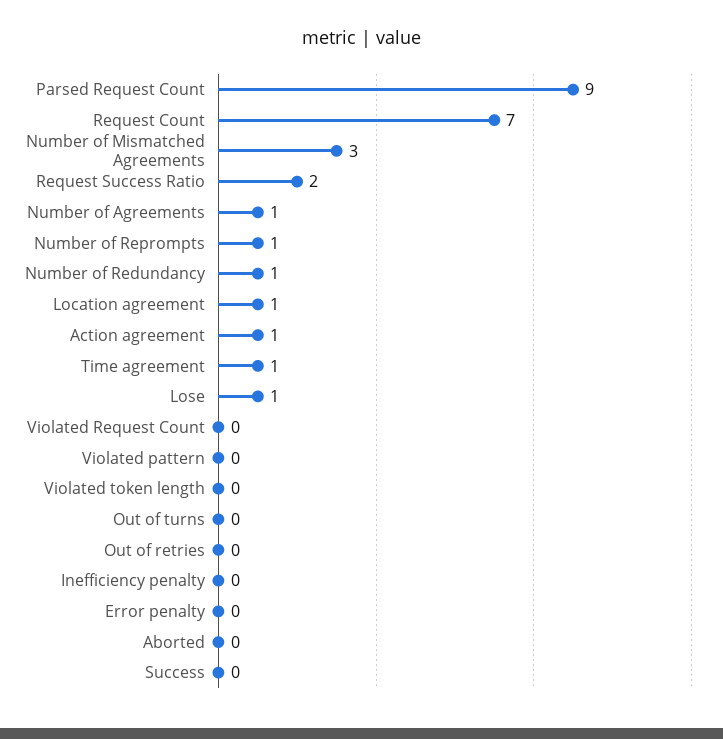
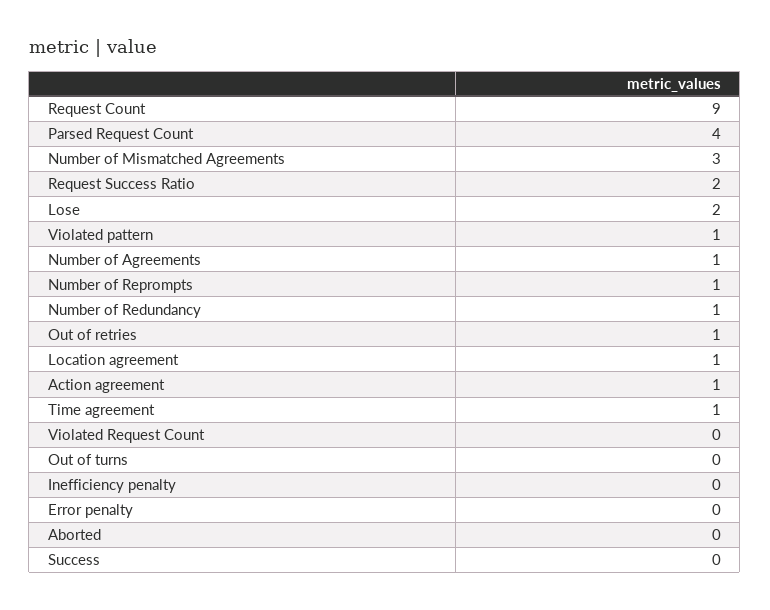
  {
-   "Parsed Request Count": 9,
+   "Parsed Request Count": 4,
-   "Request Count": 7,
+   "Request Count": 9,
    "Number of Mismatched Agreements": 3,
    "Request Success Ratio": 2,
    "Number of Agreements": 1,
    "Number of Reprompts": 1,
    "Number of Redundancy": 1,
    "Location agreement": 1,
    "Action agreement": 1,
    "Time agreement": 1,
-   "Lose": 1,
+   "Lose": 2,
    "Violated Request Count": 0,
-   "Violated pattern": 0,
+   "Violated pattern": 1,
-   "Violated token length": 0,
    "Out of turns": 0,
-   "Out of retries": 0,
+   "Out of retries": 1,
    "Inefficiency penalty": 0,
    "Error penalty": 0,
    "Aborted": 0,
    "Success": 0
  }

